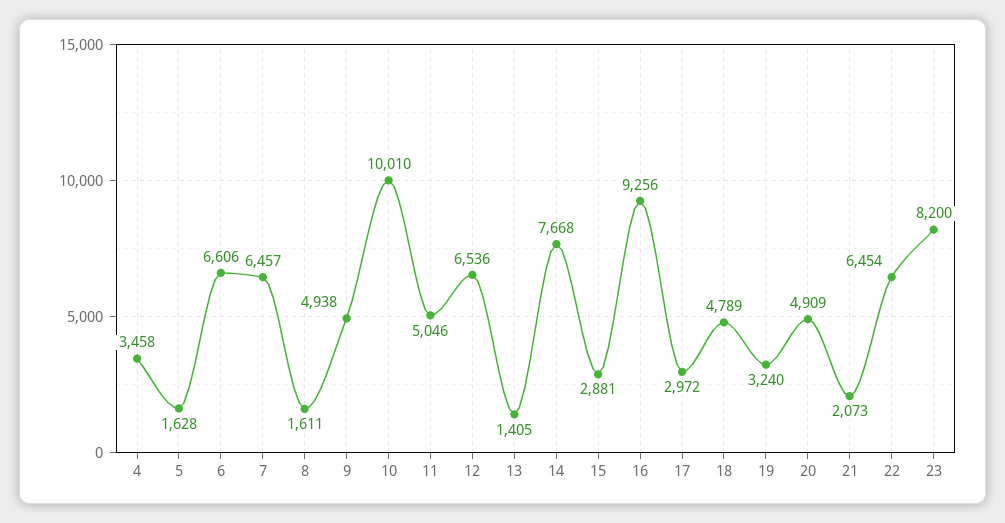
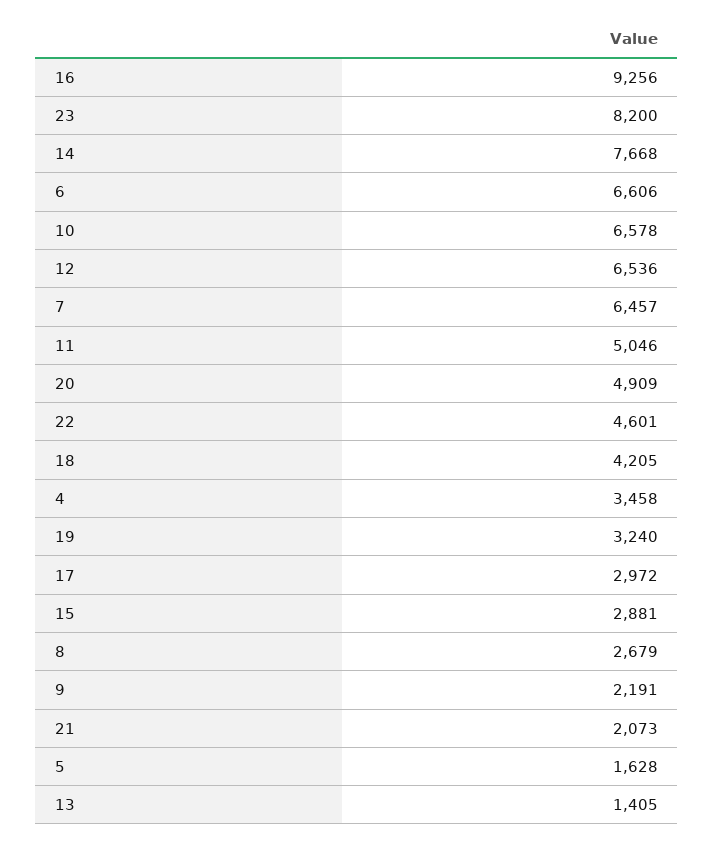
  {
    "4": 3458,
    "5": 1628,
    "6": 6606,
    "7": 6457,
-   "8": 1611,
+   "8": 2679,
-   "9": 4938,
+   "9": 2191,
-   "10": 10010,
+   "10": 6578,
    "11": 5046,
    "12": 6536,
    "13": 1405,
    "14": 7668,
    "15": 2881,
    "16": 9256,
    "17": 2972,
-   "18": 4789,
+   "18": 4205,
    "19": 3240,
    "20": 4909,
    "21": 2073,
-   "22": 6454,
+   "22": 4601,
    "23": 8200
  }

